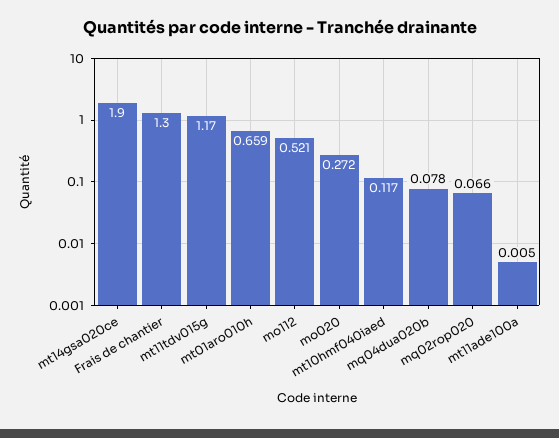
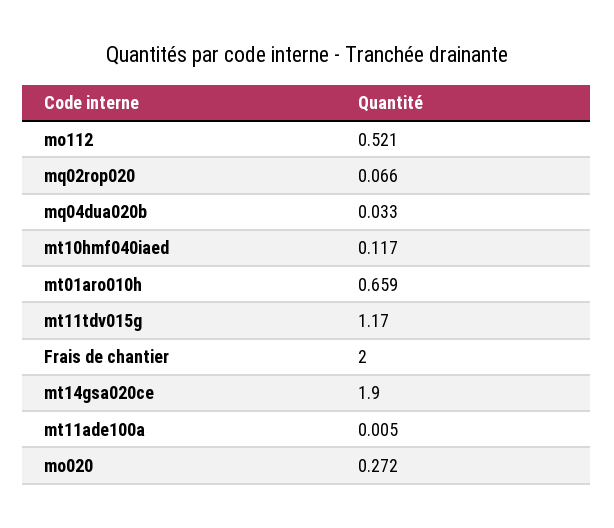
  {
    "mt14gsa020ce": 1.9,
-   "Frais de chantier": 1.3,
+   "Frais de chantier": 2,
    "mt11tdv015g": 1.17,
    "mt01aro010h": 0.659,
    "mo112": 0.521,
    "mo020": 0.272,
    "mt10hmf040iaed": 0.117,
-   "mq04dua020b": 0.078,
+   "mq04dua020b": 0.033,
    "mq02rop020": 0.066,
    "mt11ade100a": 0.005
  }

